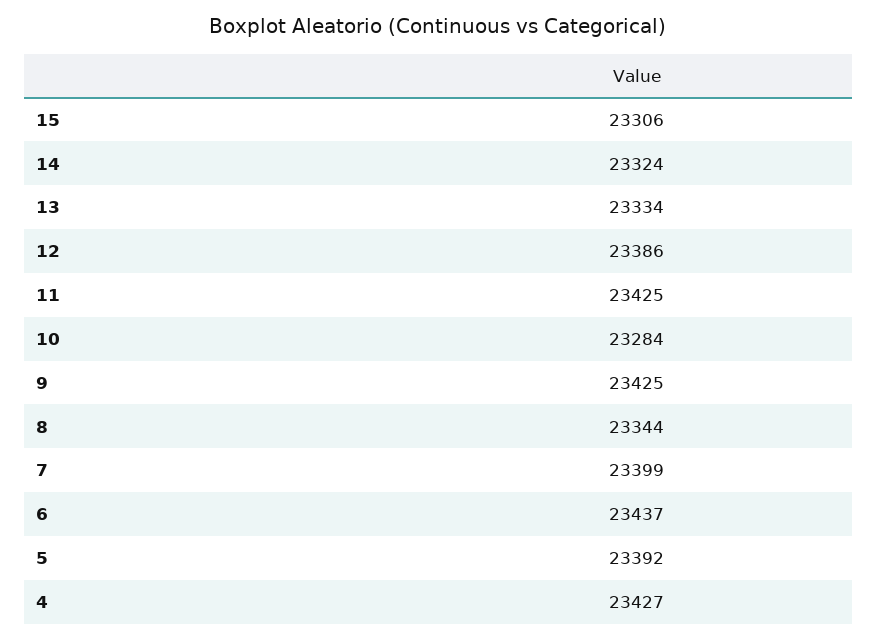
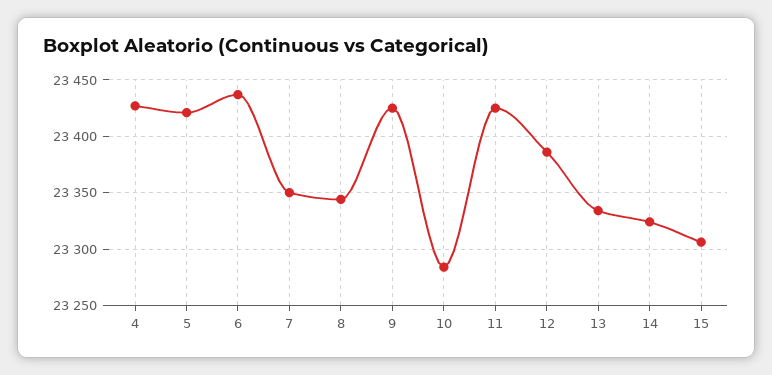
  {
    "15": 23306,
    "14": 23324,
    "13": 23334,
    "12": 23386,
    "11": 23425,
    "10": 23284,
    "9": 23425,
    "8": 23344,
-   "7": 23399,
+   "7": 23350,
    "6": 23437,
-   "5": 23392,
+   "5": 23420,
    "4": 23427
  }

